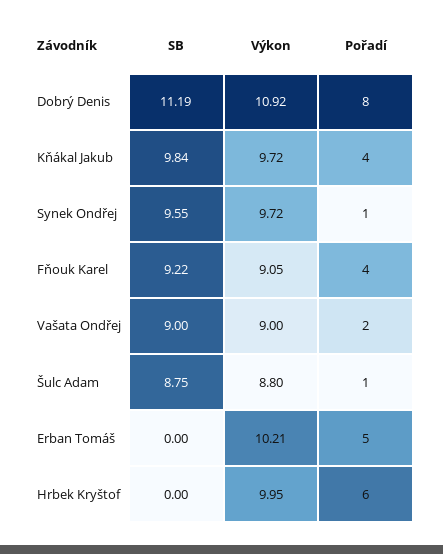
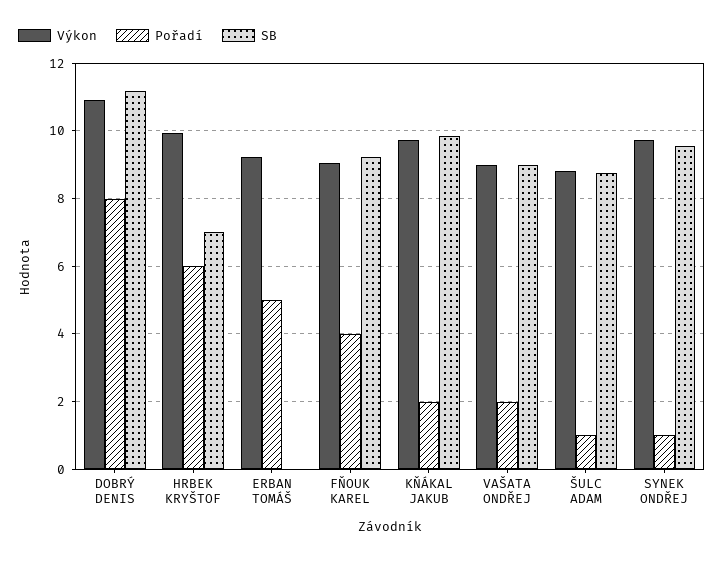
  {
    "SB": {
      "Dobrý Denis": 11.19,
      "Kňákal Jakub": 9.84,
      "Synek Ondřej": 9.55,
      "Fňouk Karel": 9.22,
      "Vašata Ondřej": 9,
      "Šulc Adam": 8.75,
      "Erban Tomáš": 0,
-     "Hrbek Kryštof": 0
+     "Hrbek Kryštof": 7
    },
    "Výkon": {
      "Dobrý Denis": 10.92,
      "Kňákal Jakub": 9.72,
      "Synek Ondřej": 9.72,
      "Fňouk Karel": 9.05,
      "Vašata Ondřej": 9,
      "Šulc Adam": 8.8,
-     "Erban Tomáš": 10.21,
+     "Erban Tomáš": 9.2,
      "Hrbek Kryštof": 9.95
    },
    "Pořadí": {
      "Dobrý Denis": 8,
-     "Kňákal Jakub": 4,
+     "Kňákal Jakub": 2,
      "Synek Ondřej": 1,
      "Fňouk Karel": 4,
      "Vašata Ondřej": 2,
      "Šulc Adam": 1,
      "Erban Tomáš": 5,
      "Hrbek Kryštof": 6
    }
  }

